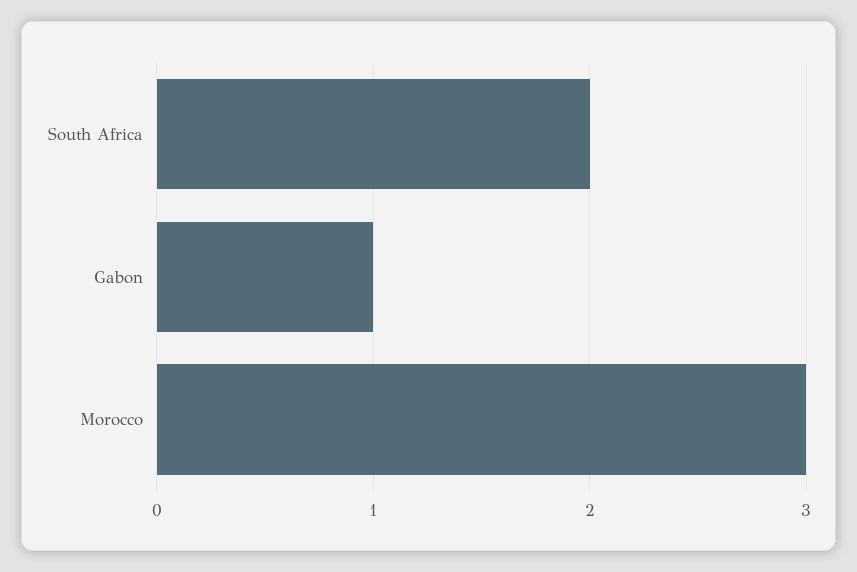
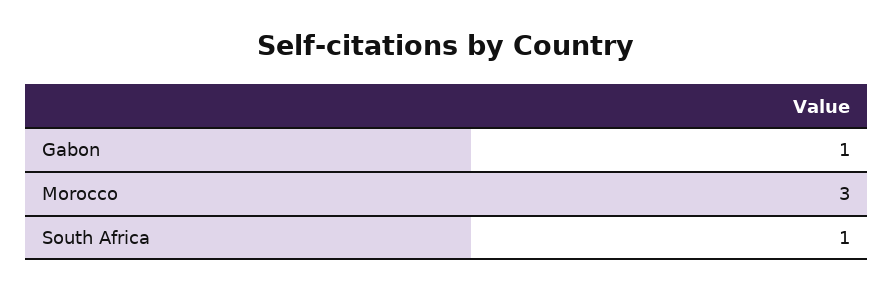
  {
-   "South Africa": 2,
+   "South Africa": 1,
    "Gabon": 1,
    "Morocco": 3
  }

